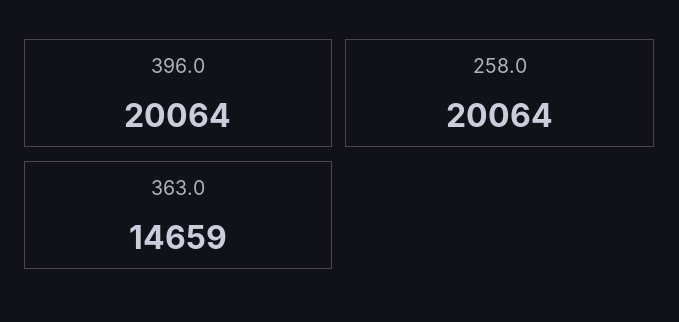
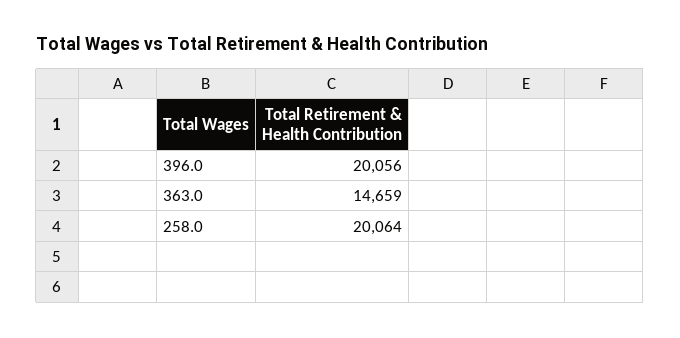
  {
-   "396.0": 20064,
+   "396.0": 20056,
    "258.0": 20064,
    "363.0": 14659
  }

